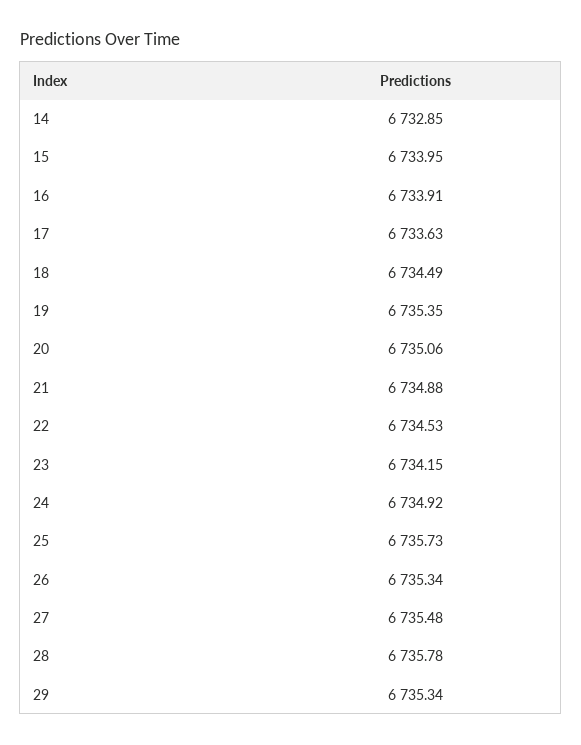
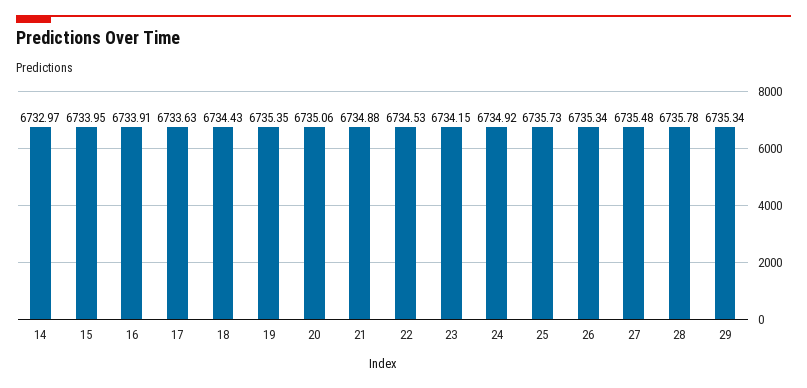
  {
-   "14": 6732.85,
+   "14": 6732.97,
    "15": 6733.95,
    "16": 6733.91,
    "17": 6733.63,
-   "18": 6734.49,
+   "18": 6734.43,
    "19": 6735.35,
    "20": 6735.06,
    "21": 6734.88,
    "22": 6734.53,
    "23": 6734.15,
    "24": 6734.92,
    "25": 6735.73,
    "26": 6735.34,
    "27": 6735.48,
    "28": 6735.78,
    "29": 6735.34
  }

